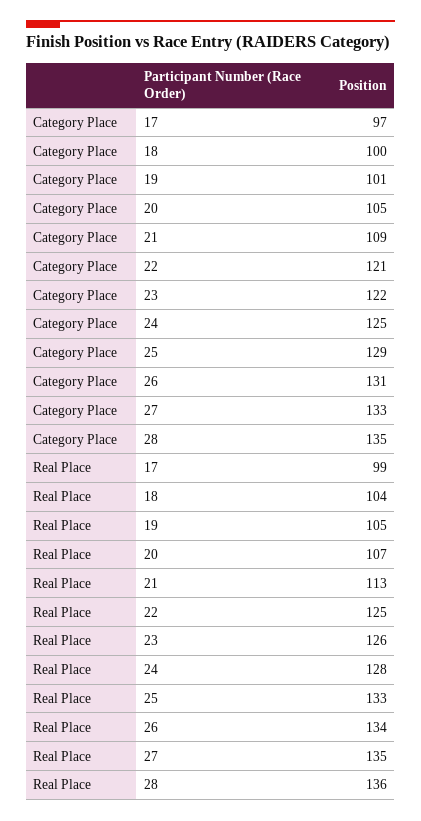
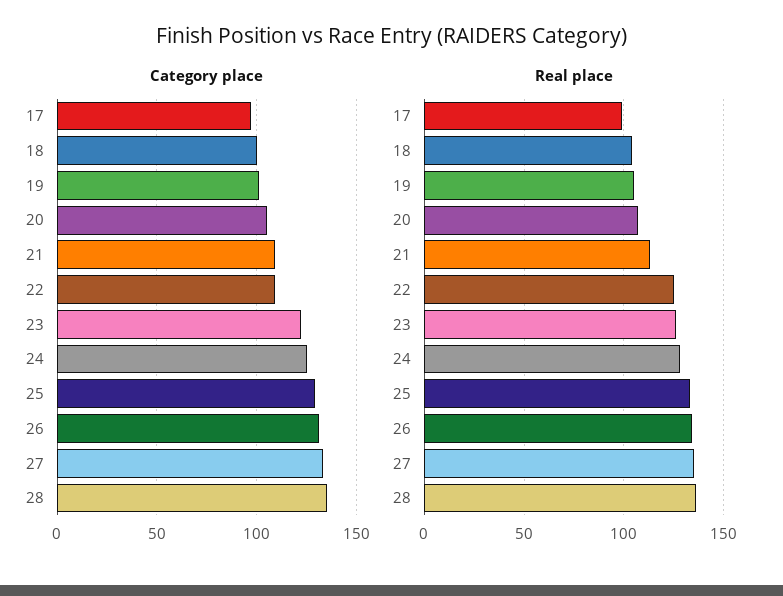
  {
    "Category Place": {
      "17": 97,
      "18": 100,
      "19": 101,
      "20": 105,
      "21": 109,
-     "22": 121,
+     "22": 110,
      "23": 122,
      "24": 125,
      "25": 129,
      "26": 131,
      "27": 133,
      "28": 135
    },
    "Real Place": {
      "17": 99,
      "18": 104,
      "19": 105,
      "20": 107,
      "21": 113,
      "22": 125,
      "23": 126,
      "24": 128,
      "25": 133,
      "26": 134,
      "27": 135,
      "28": 136
    }
  }

